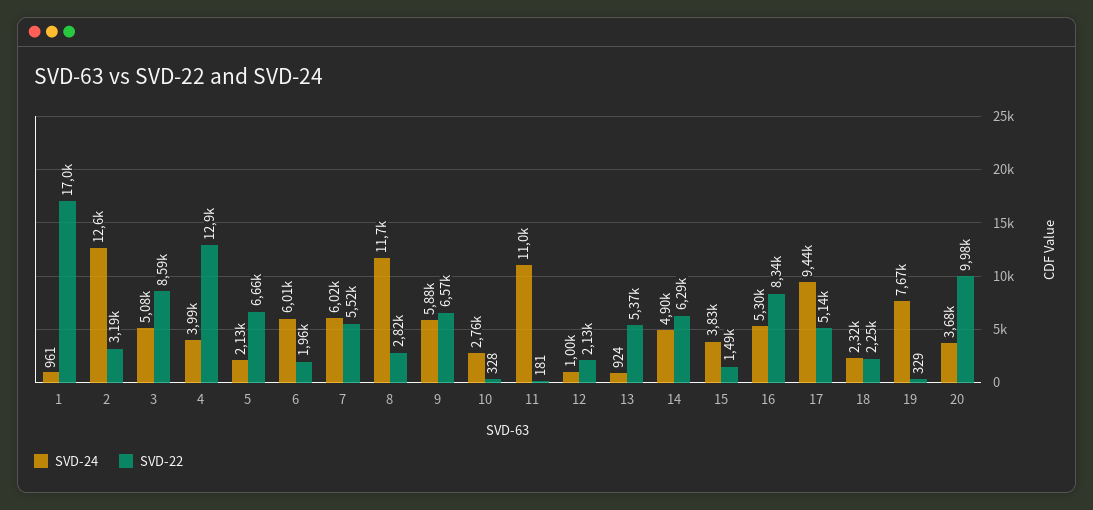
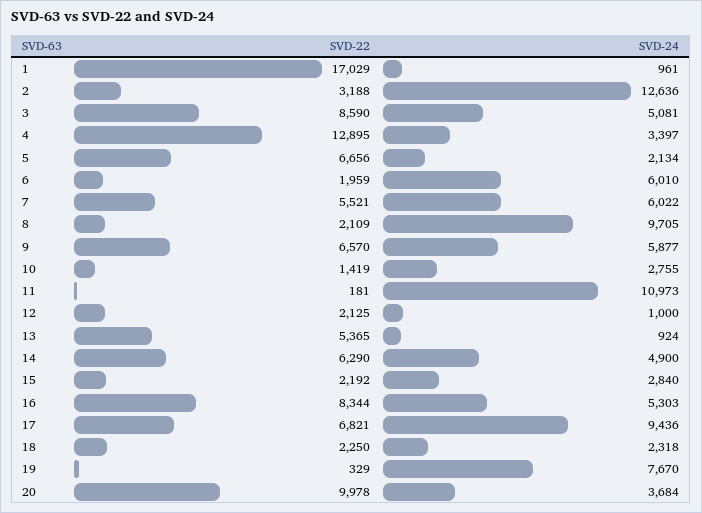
  {
    "SVD-24": {
      "1": 961,
      "2": 12636,
      "3": 5081,
-     "4": 3990,
+     "4": 3397,
      "5": 2134,
      "6": 6010,
      "7": 6022,
-     "8": 11700,
+     "8": 9705,
      "9": 5877,
      "10": 2755,
      "11": 10973,
      "12": 1000,
      "13": 924,
      "14": 4900,
-     "15": 3830,
+     "15": 2840,
      "16": 5303,
      "17": 9436,
      "18": 2318,
      "19": 7670,
      "20": 3684
    },
    "SVD-22": {
      "1": 17029,
      "2": 3188,
      "3": 8590,
      "4": 12895,
      "5": 6656,
      "6": 1959,
      "7": 5521,
-     "8": 2820,
+     "8": 2109,
      "9": 6570,
-     "10": 328,
+     "10": 1419,
      "11": 181,
      "12": 2125,
      "13": 5365,
      "14": 6290,
-     "15": 1490,
+     "15": 2192,
      "16": 8344,
-     "17": 5140,
+     "17": 6821,
      "18": 2250,
      "19": 329,
      "20": 9978
    }
  }

